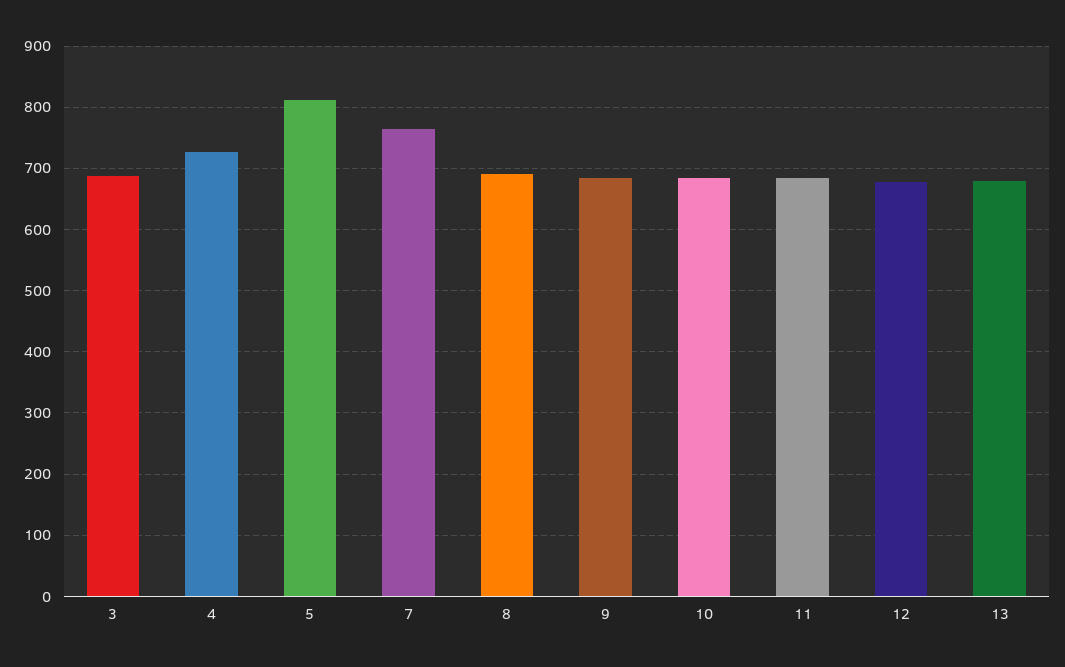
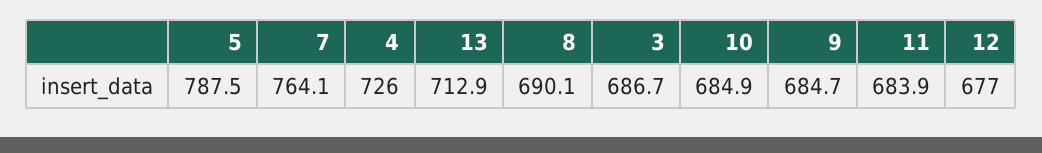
  {
    "3": 686.7,
    "4": 726,
-   "5": 810,
+   "5": 787.5,
    "7": 764.1,
    "8": 690.1,
    "9": 684.7,
    "10": 684.9,
    "11": 683.9,
    "12": 677,
-   "13": 680
+   "13": 712.9
  }

